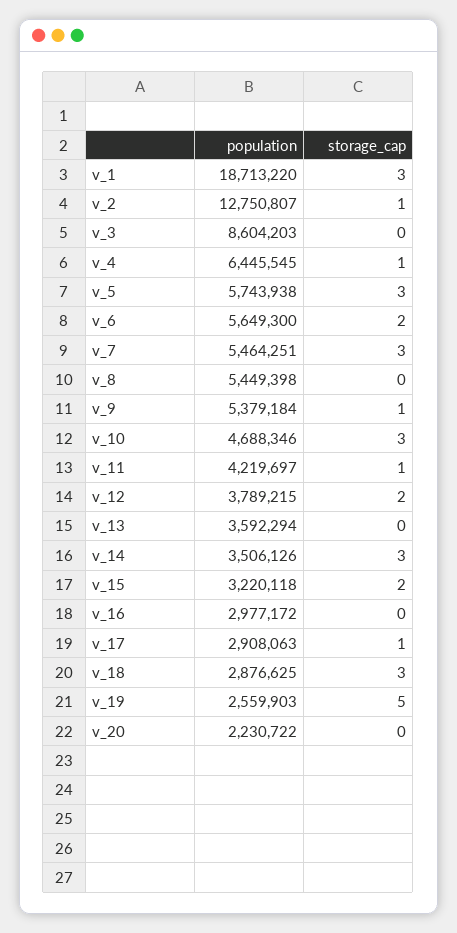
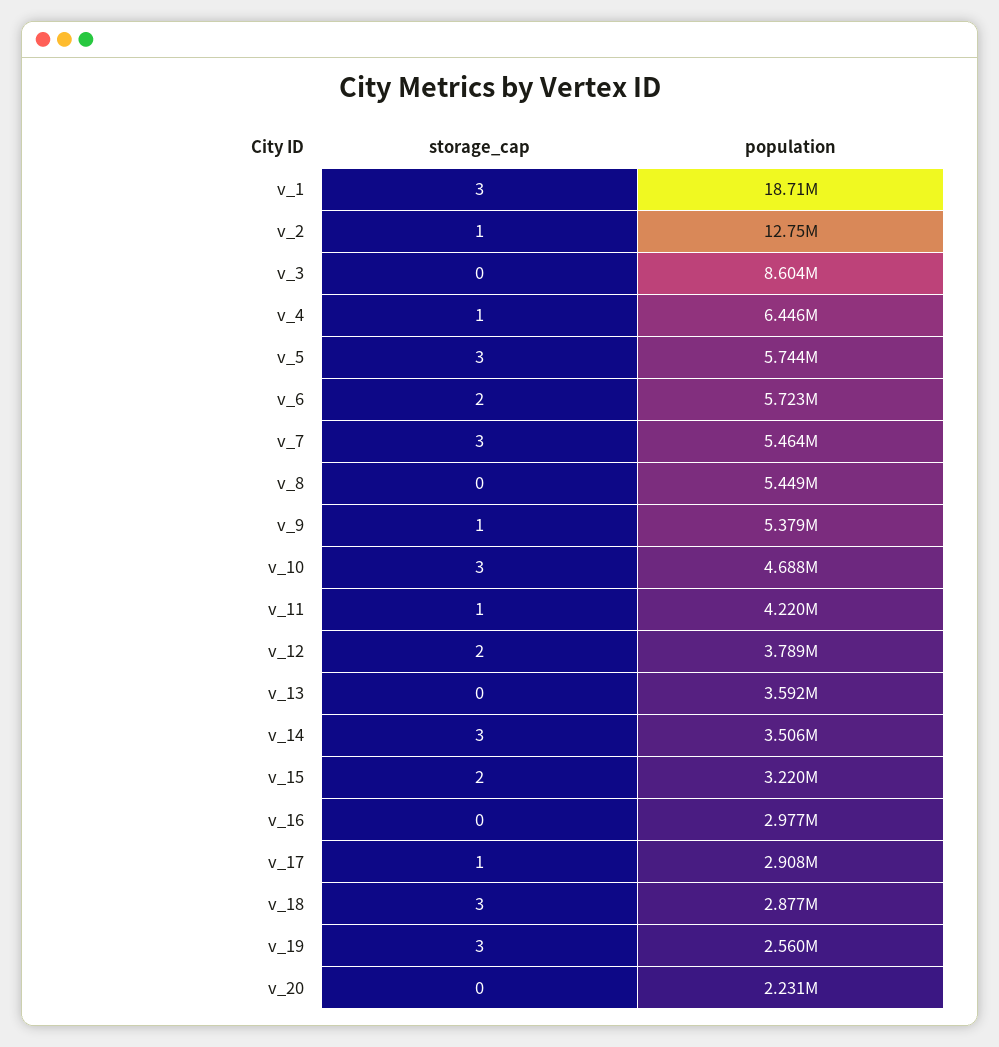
  {
    "population": {
      "v_1": 18713220,
      "v_2": 12750807,
      "v_3": 8604203,
      "v_4": 6445545,
      "v_5": 5743938,
-     "v_6": 5649300,
+     "v_6": 5723000,
      "v_7": 5464251,
      "v_8": 5449398,
      "v_9": 5379184,
      "v_10": 4688346,
      "v_11": 4219697,
      "v_12": 3789215,
      "v_13": 3592294,
      "v_14": 3506126,
      "v_15": 3220118,
      "v_16": 2977172,
      "v_17": 2908063,
      "v_18": 2876625,
      "v_19": 2559903,
      "v_20": 2230722
    },
    "storage_cap": {
      "v_1": 3,
      "v_2": 1,
      "v_3": 0,
      "v_4": 1,
      "v_5": 3,
      "v_6": 2,
      "v_7": 3,
      "v_8": 0,
      "v_9": 1,
      "v_10": 3,
      "v_11": 1,
      "v_12": 2,
      "v_13": 0,
      "v_14": 3,
      "v_15": 2,
      "v_16": 0,
      "v_17": 1,
      "v_18": 3,
-     "v_19": 5,
+     "v_19": 3,
      "v_20": 0
    }
  }

